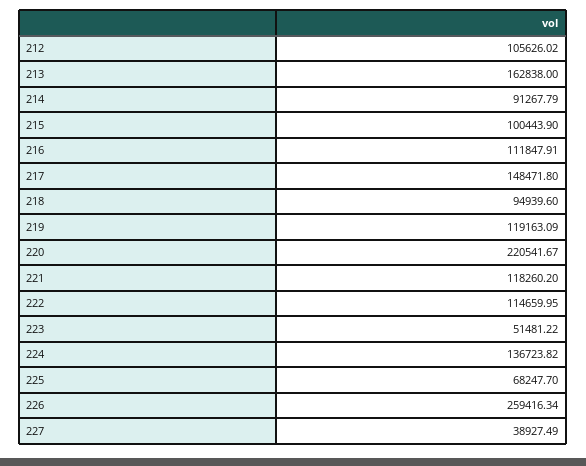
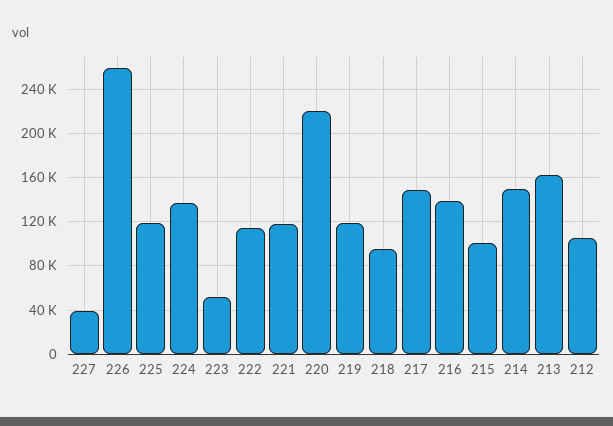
  {
    "212": 105626.02,
    "213": 162838,
-   "214": 91267.79,
+   "214": 150000,
    "215": 100443.9,
-   "216": 111847.91,
+   "216": 140000,
    "217": 148471.8,
    "218": 94939.6,
    "219": 119163.09,
    "220": 220541.67,
    "221": 118260.2,
    "222": 114659.95,
    "223": 51481.22,
    "224": 136723.82,
-   "225": 68247.7,
+   "225": 120000,
    "226": 259416.34,
    "227": 38927.49
  }

